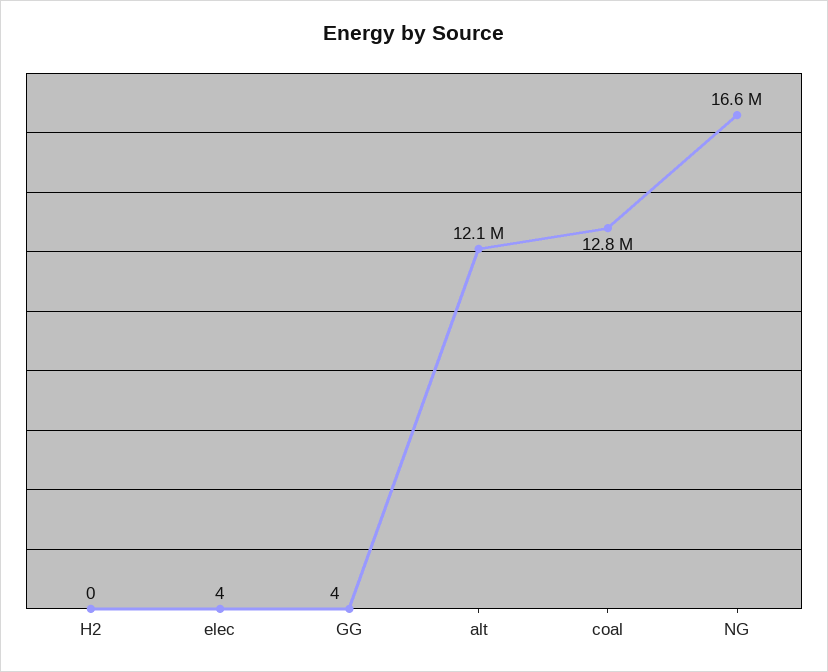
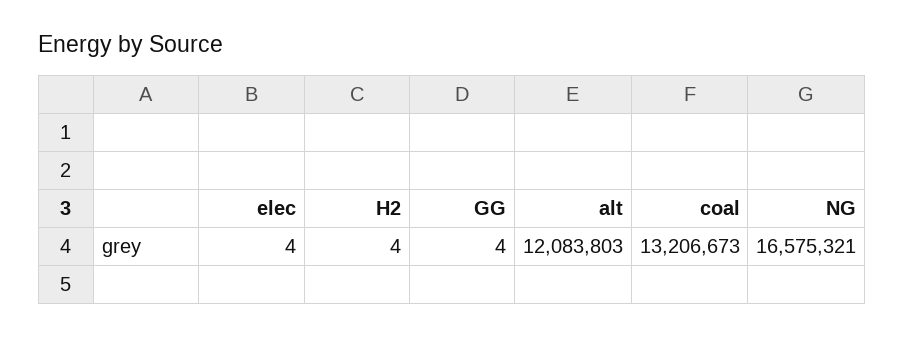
  {
-   "H2": 0,
+   "H2": 4,
    "elec": 4,
    "GG": 4,
    "alt": 12083803,
-   "coal": 12800000,
+   "coal": 13206673,
    "NG": 16575321
  }

